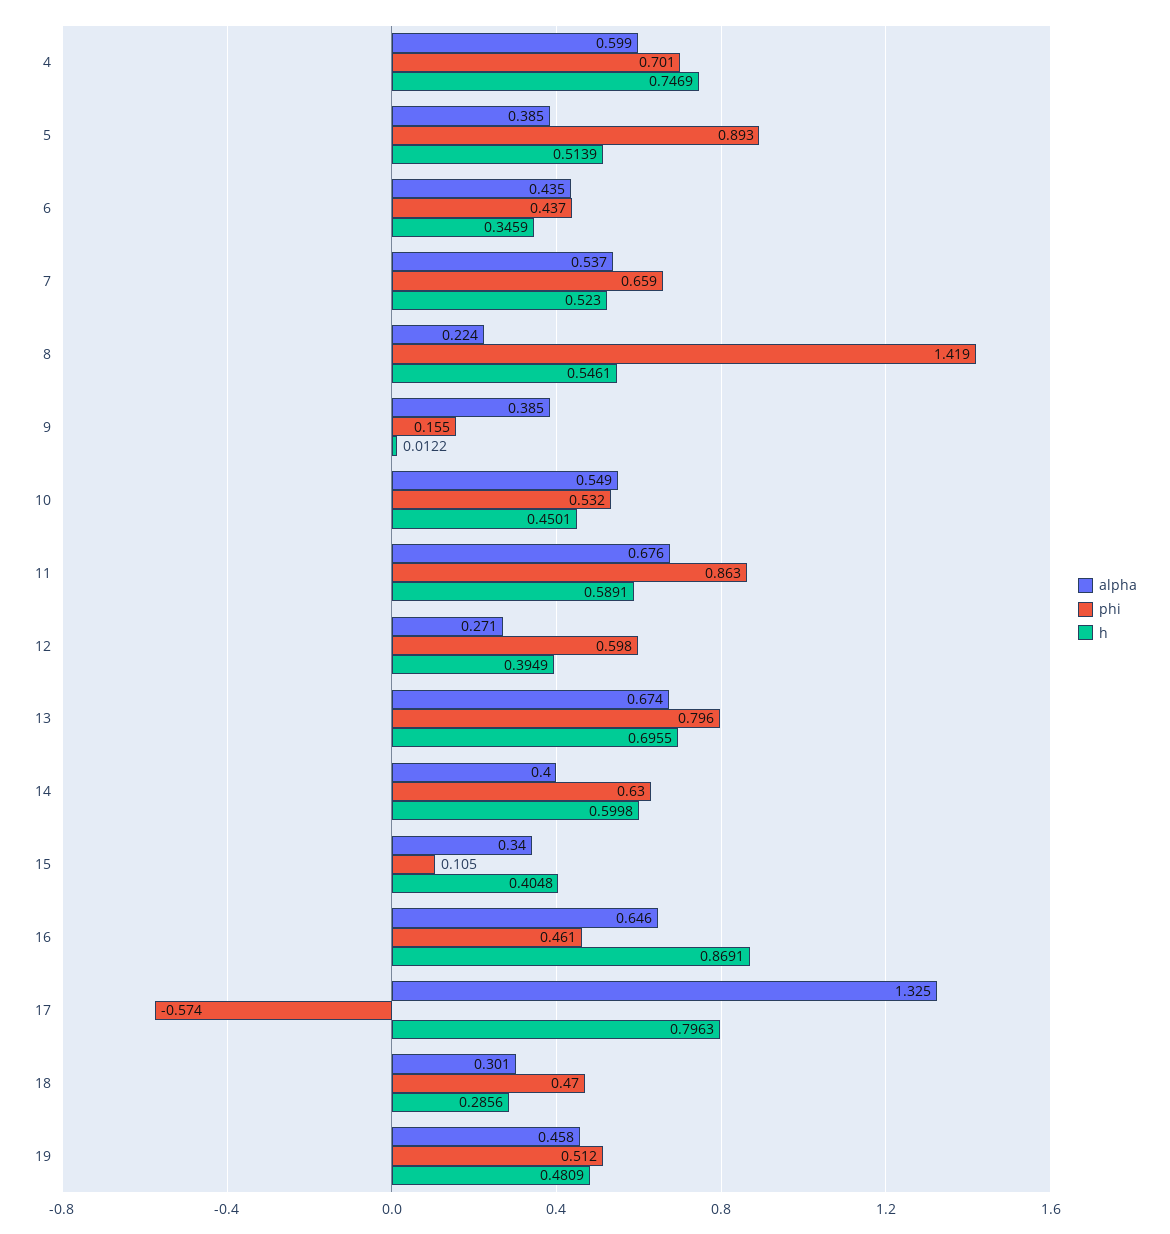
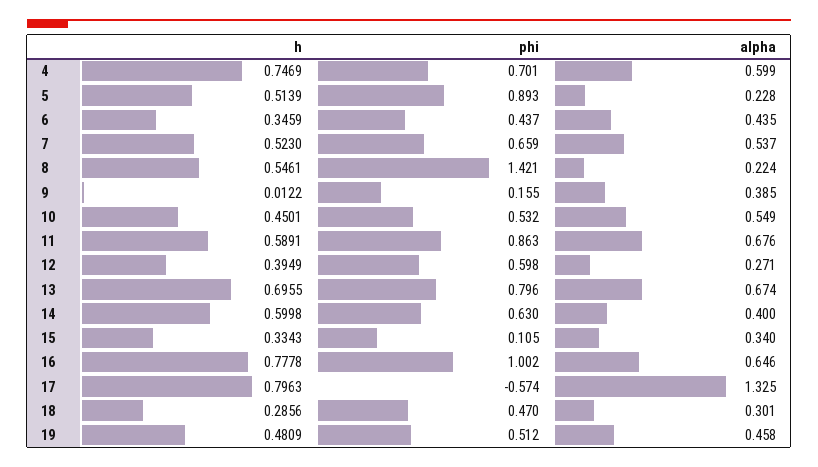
  {
    "alpha": {
      "4": 0.599,
-     "5": 0.385,
+     "5": 0.228,
      "6": 0.435,
      "7": 0.537,
      "8": 0.224,
      "9": 0.385,
      "10": 0.549,
      "11": 0.676,
      "12": 0.271,
      "13": 0.674,
      "14": 0.4,
      "15": 0.34,
      "16": 0.646,
      "17": 1.325,
      "18": 0.301,
      "19": 0.458
    },
    "phi": {
      "4": 0.701,
      "5": 0.893,
      "6": 0.437,
      "7": 0.659,
-     "8": 1.419,
+     "8": 1.421,
      "9": 0.155,
      "10": 0.532,
      "11": 0.863,
      "12": 0.598,
      "13": 0.796,
      "14": 0.63,
      "15": 0.105,
-     "16": 0.461,
+     "16": 1.002,
      "17": -0.574,
      "18": 0.47,
      "19": 0.512
    },
    "h": {
      "4": 0.7469,
      "5": 0.5139,
      "6": 0.3459,
      "7": 0.523,
      "8": 0.5461,
      "9": 0.0122,
      "10": 0.4501,
      "11": 0.5891,
      "12": 0.3949,
      "13": 0.6955,
      "14": 0.5998,
-     "15": 0.4048,
+     "15": 0.3343,
-     "16": 0.8691,
+     "16": 0.7778,
      "17": 0.7963,
      "18": 0.2856,
      "19": 0.4809
    }
  }

